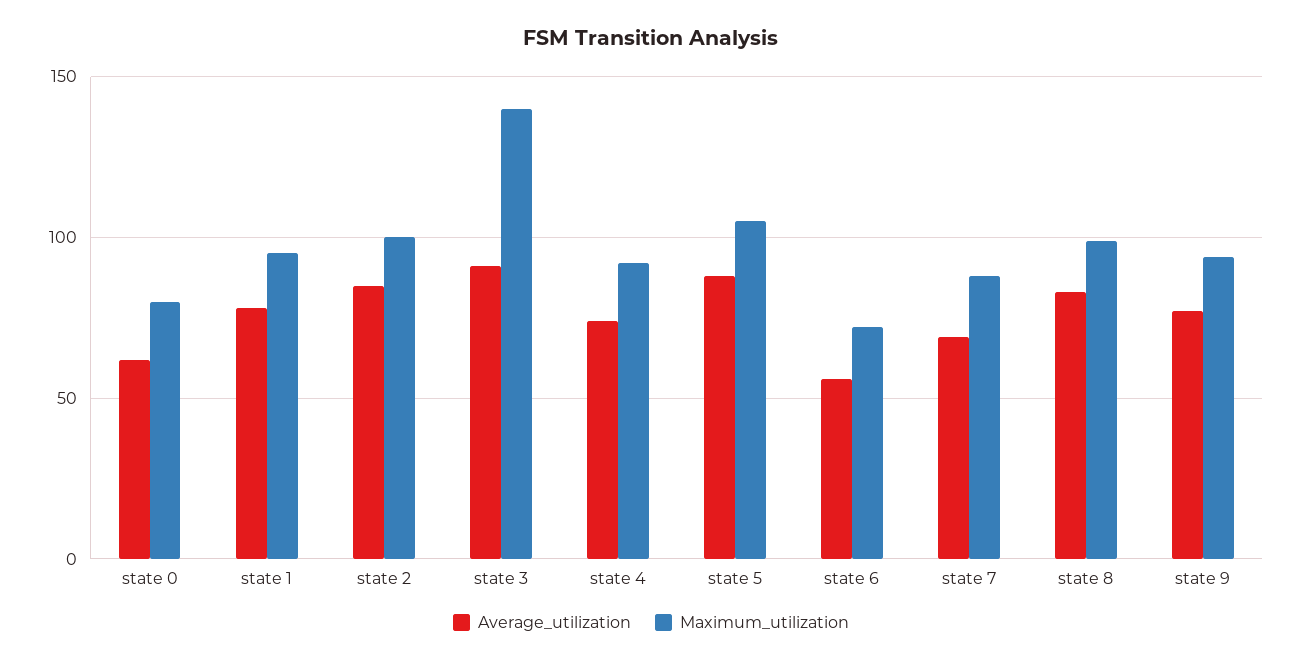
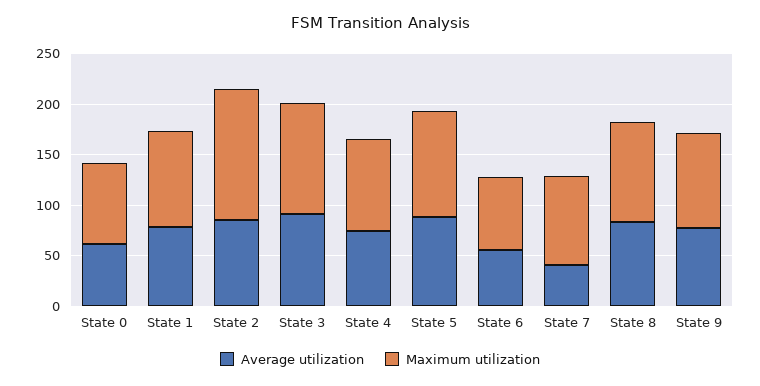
  {
    "Average_utilization": {
      "state 0": 60,
      "state 1": 80,
      "state 2": 85,
      "state 3": 90,
      "state 4": 75,
      "state 5": 90,
      "state 6": 55,
-     "state 7": 70,
+     "state 7": 40,
      "state 8": 85,
      "state 9": 75
    },
    "Maximum_utilization": {
      "state 0": 80,
      "state 1": 95,
-     "state 2": 100,
+     "state 2": 130,
-     "state 3": 140,
+     "state 3": 110,
      "state 4": 90,
      "state 5": 105,
      "state 6": 70,
      "state 7": 90,
      "state 8": 100,
      "state 9": 95
    }
  }

